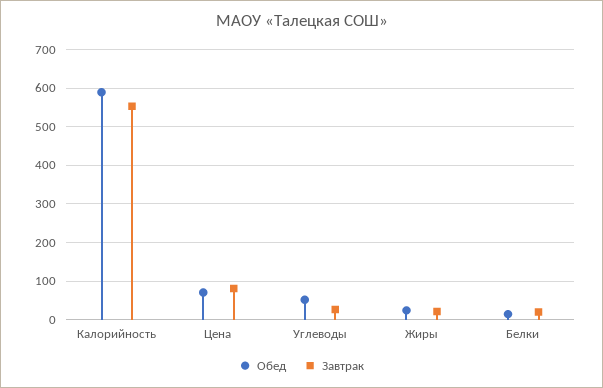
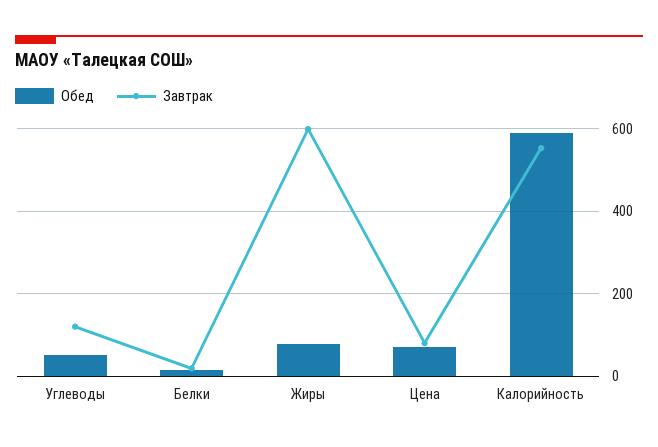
  {
    "Обед": {
      "Калорийность": 580,
      "Цена": 80,
      "Углеводы": 60,
-     "Жиры": 20,
+     "Жиры": 80,
      "Белки": 20
    },
    "Завтрак": {
      "Калорийность": 560,
      "Цена": 80,
-     "Углеводы": 20,
+     "Углеводы": 120,
-     "Жиры": 20,
+     "Жиры": 600,
      "Белки": 20
    }
  }

